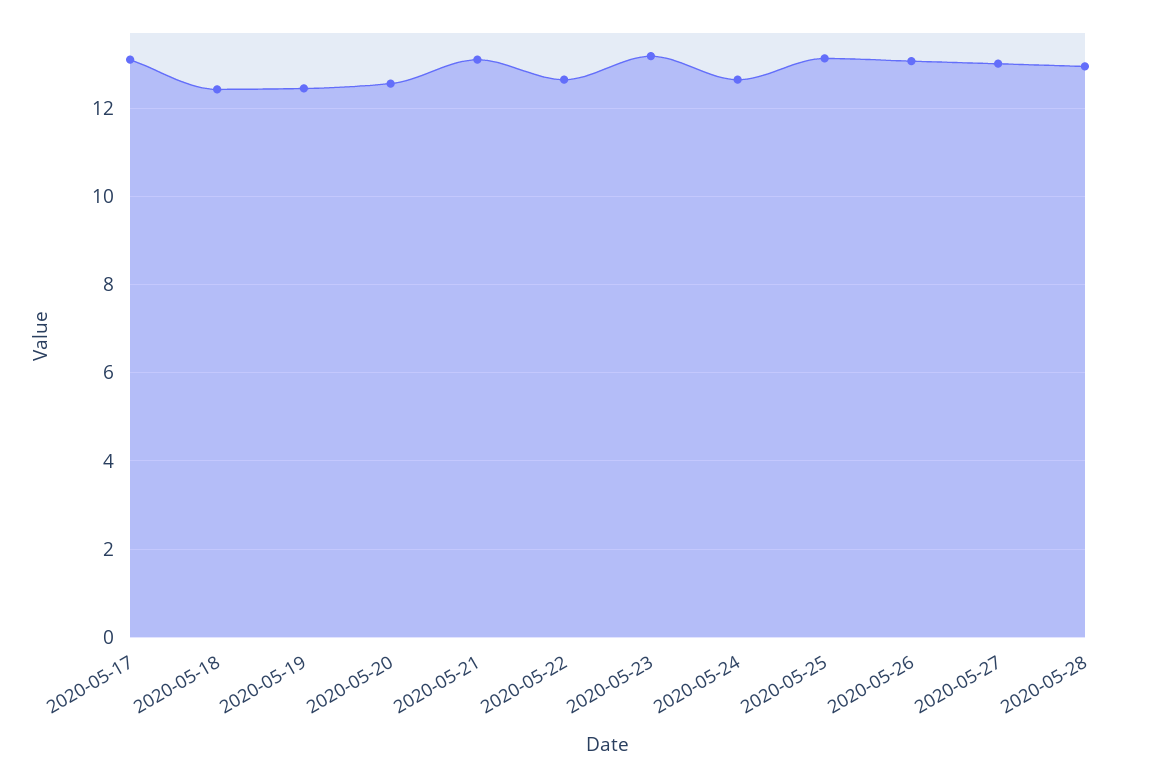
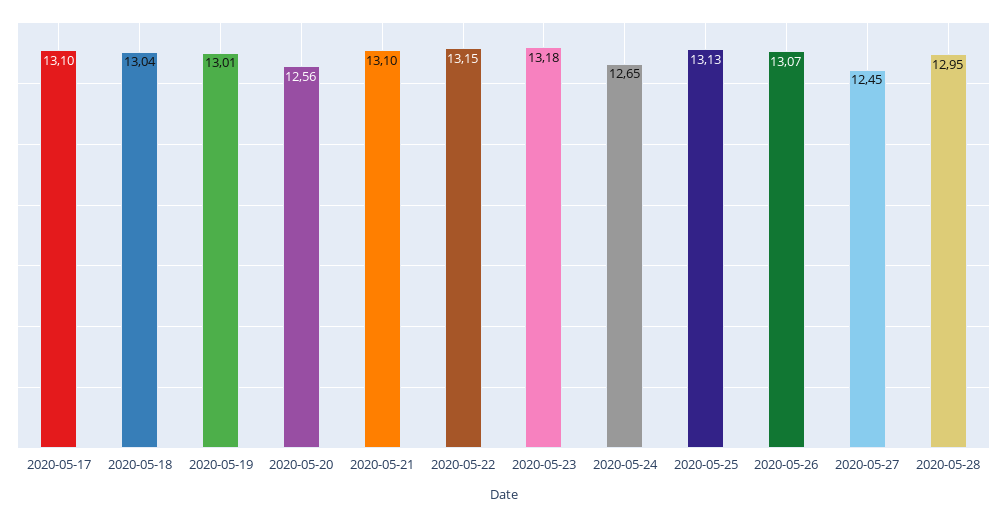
  {
    "2020-05-17": 13.1,
-   "2020-05-18": 12.4,
+   "2020-05-18": 13.04,
-   "2020-05-19": 12.4,
+   "2020-05-19": 13.01,
    "2020-05-20": 12.56,
    "2020-05-21": 13.1,
-   "2020-05-22": 12.6,
+   "2020-05-22": 13.15,
    "2020-05-23": 13.18,
    "2020-05-24": 12.65,
    "2020-05-25": 13.13,
    "2020-05-26": 13.07,
-   "2020-05-27": 13,
+   "2020-05-27": 12.45,
    "2020-05-28": 12.95
  }

